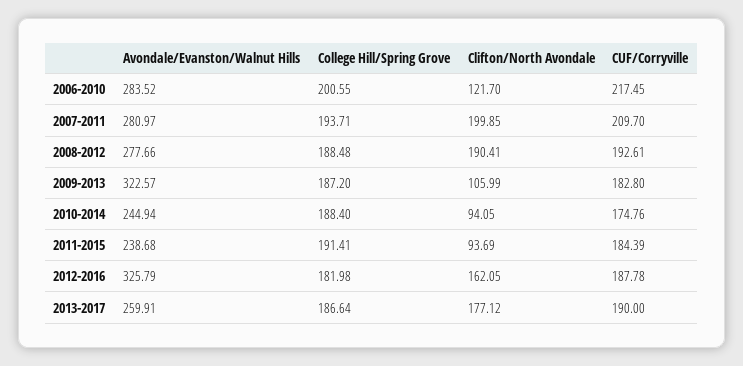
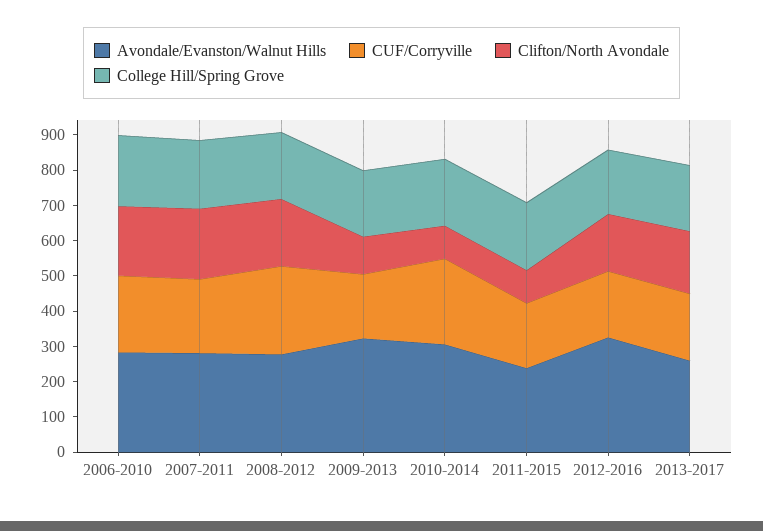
  {
    "Avondale/Evanston/Walnut Hills": {
      "2006-2010": 283.52,
      "2007-2011": 280.97,
      "2008-2012": 277.66,
      "2009-2013": 322.57,
-     "2010-2014": 244.94,
+     "2010-2014": 300,
      "2011-2015": 238.68,
      "2012-2016": 325.79,
      "2013-2017": 259.91
    },
    "College Hill/Spring Grove": {
      "2006-2010": 200.55,
      "2007-2011": 193.71,
      "2008-2012": 188.48,
      "2009-2013": 187.2,
      "2010-2014": 188.4,
      "2011-2015": 191.41,
      "2012-2016": 181.98,
      "2013-2017": 186.64
    },
    "Clifton/North Avondale": {
-     "2006-2010": 121.7,
+     "2006-2010": 200,
      "2007-2011": 199.85,
      "2008-2012": 190.41,
      "2009-2013": 105.99,
      "2010-2014": 94.05,
      "2011-2015": 93.69,
      "2012-2016": 162.05,
      "2013-2017": 177.12
    },
    "CUF/Corryville": {
      "2006-2010": 217.45,
      "2007-2011": 209.7,
-     "2008-2012": 192.61,
+     "2008-2012": 250,
      "2009-2013": 182.8,
-     "2010-2014": 174.76,
+     "2010-2014": 250,
      "2011-2015": 184.39,
      "2012-2016": 187.78,
      "2013-2017": 190
    }
  }

